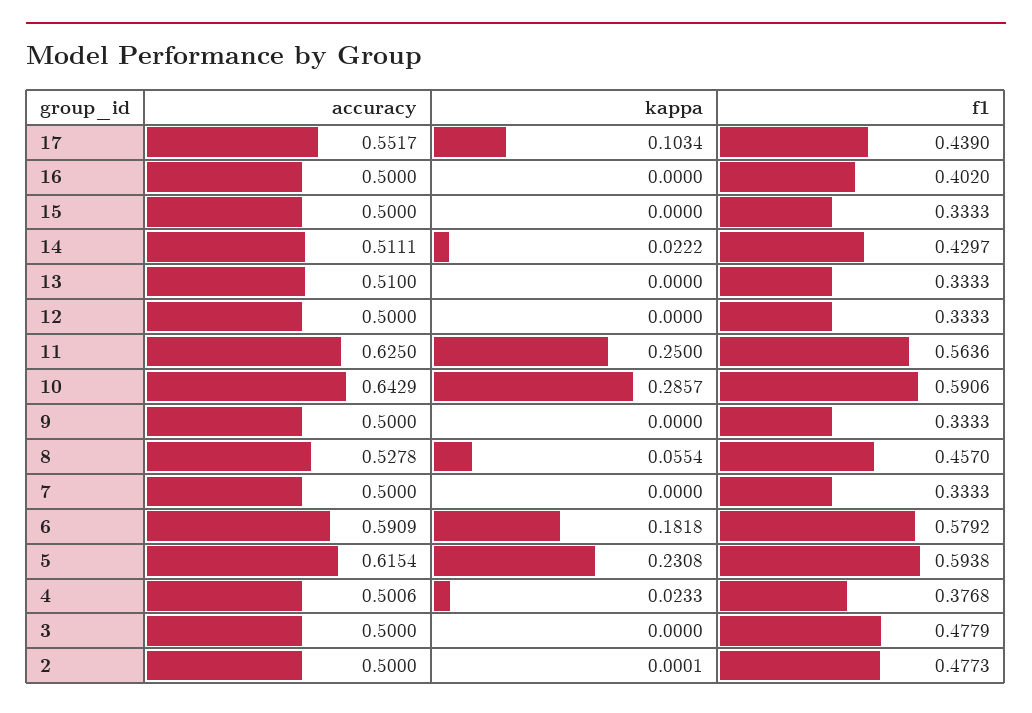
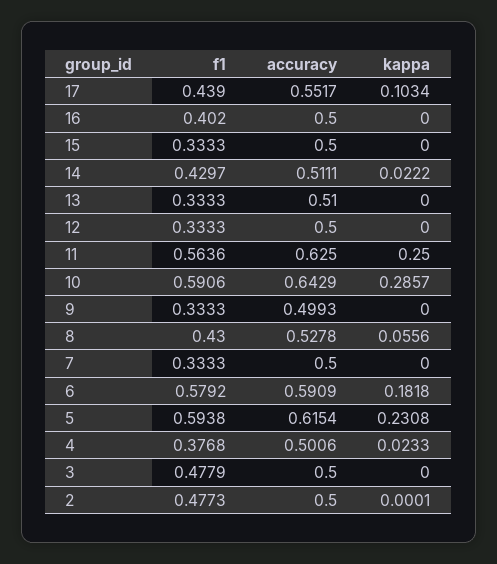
  {
    "accuracy": {
      "17": 0.5517,
      "16": 0.5,
      "15": 0.5,
      "14": 0.5111,
      "13": 0.51,
      "12": 0.5,
      "11": 0.625,
      "10": 0.6429,
-     "9": 0.5,
+     "9": 0.4993,
      "8": 0.5278,
      "7": 0.5,
      "6": 0.5909,
      "5": 0.6154,
      "4": 0.5006,
      "3": 0.5,
      "2": 0.5
    },
    "kappa": {
      "17": 0.1034,
      "16": 0,
      "15": 0,
      "14": 0.0222,
      "13": 0,
      "12": 0,
      "11": 0.25,
      "10": 0.2857,
      "9": 0,
-     "8": 0.0554,
+     "8": 0.0556,
      "7": 0,
      "6": 0.1818,
      "5": 0.2308,
      "4": 0.0233,
      "3": 0,
      "2": 0.0001
    },
    "f1": {
      "17": 0.439,
      "16": 0.402,
      "15": 0.3333,
      "14": 0.4297,
      "13": 0.3333,
      "12": 0.3333,
      "11": 0.5636,
      "10": 0.5906,
      "9": 0.3333,
-     "8": 0.457,
+     "8": 0.43,
      "7": 0.3333,
      "6": 0.5792,
      "5": 0.5938,
      "4": 0.3768,
      "3": 0.4779,
      "2": 0.4773
    }
  }

